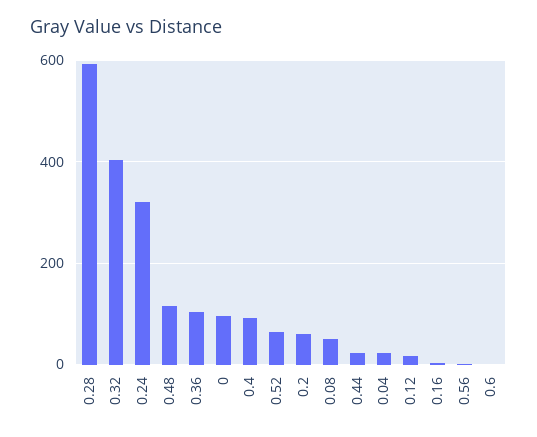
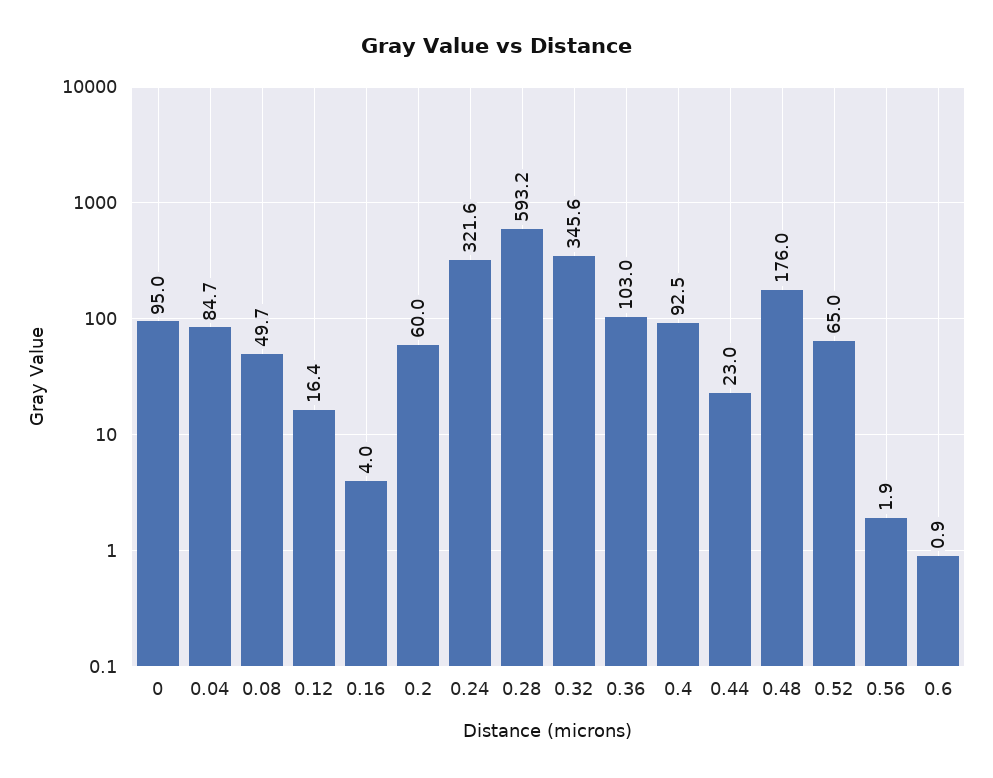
  {
    "0.28": 593.2,
-   "0.32": 400,
+   "0.32": 345.6,
    "0.24": 321.6,
-   "0.48": 120,
+   "0.48": 176,
    "0.36": 103,
    "0": 95,
    "0.4": 92.5,
    "0.52": 65,
    "0.2": 60,
    "0.08": 49.7,
    "0.44": 23,
-   "0.04": 20,
+   "0.04": 84.7,
    "0.12": 16.4,
    "0.16": 4,
    "0.56": 1.9,
    "0.6": 0.9
  }

